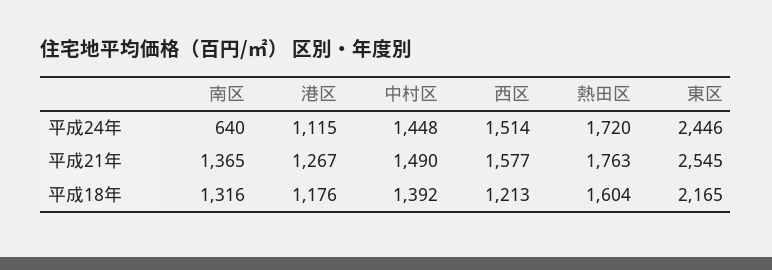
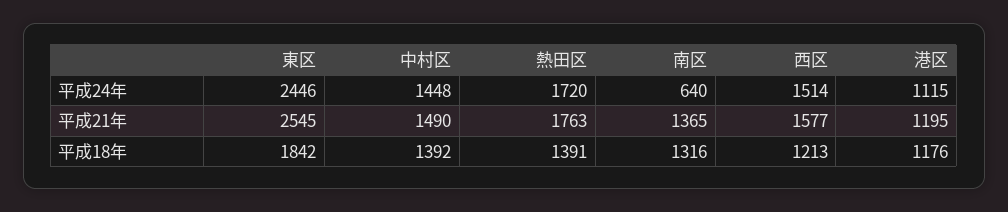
  {
    "南区": {
      "平成24年": 640,
      "平成21年": 1365,
      "平成18年": 1316
    },
    "港区": {
      "平成24年": 1115,
-     "平成21年": 1267,
+     "平成21年": 1195,
      "平成18年": 1176
    },
    "中村区": {
      "平成24年": 1448,
      "平成21年": 1490,
      "平成18年": 1392
    },
    "西区": {
      "平成24年": 1514,
      "平成21年": 1577,
      "平成18年": 1213
    },
    "熱田区": {
      "平成24年": 1720,
      "平成21年": 1763,
-     "平成18年": 1604
+     "平成18年": 1391
    },
    "東区": {
      "平成24年": 2446,
      "平成21年": 2545,
-     "平成18年": 2165
+     "平成18年": 1842
    }
  }

